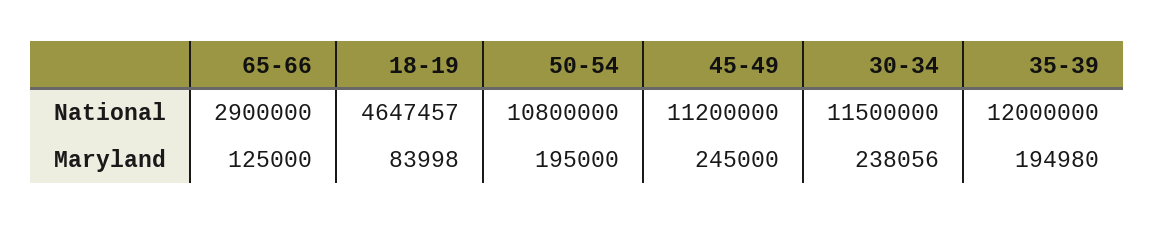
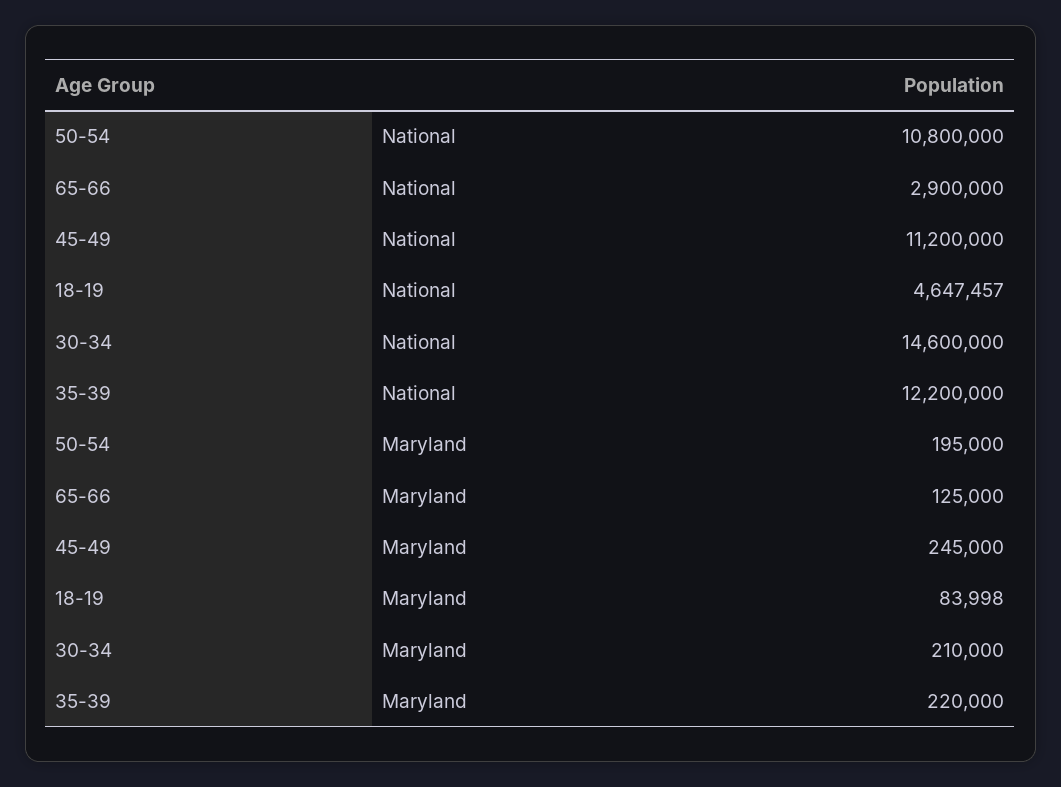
  {
    "65-66": {
      "National": 2900000,
      "Maryland": 125000
    },
    "18-19": {
      "National": 4647457,
      "Maryland": 83998
    },
    "50-54": {
      "National": 10800000,
      "Maryland": 195000
    },
    "45-49": {
      "National": 11200000,
      "Maryland": 245000
    },
    "30-34": {
-     "National": 11500000,
+     "National": 14600000,
-     "Maryland": 238056
+     "Maryland": 210000
    },
    "35-39": {
-     "National": 12000000,
+     "National": 12200000,
-     "Maryland": 194980
+     "Maryland": 220000
    }
  }

